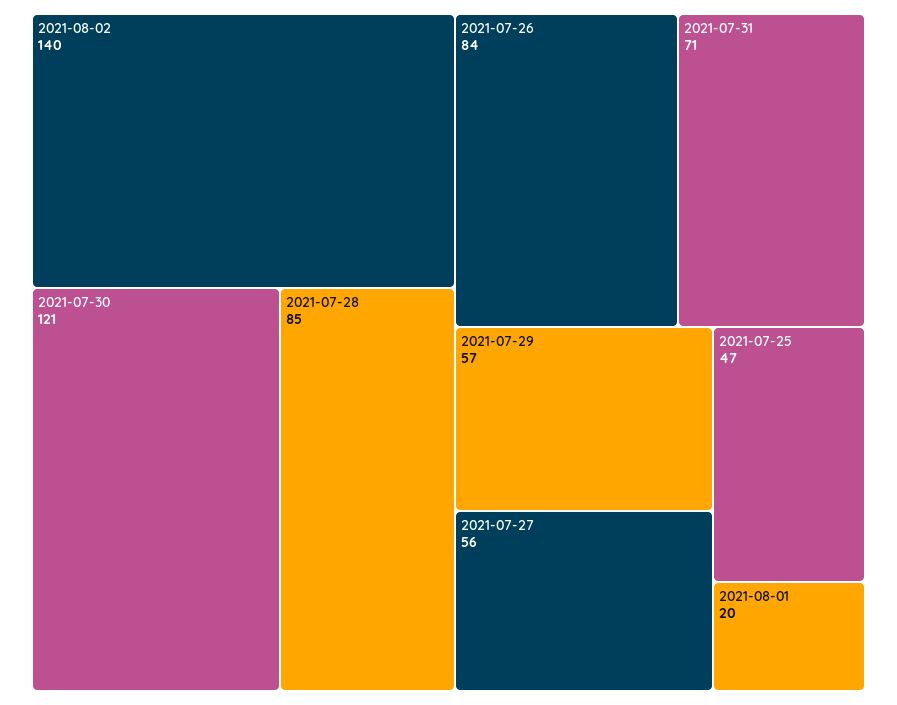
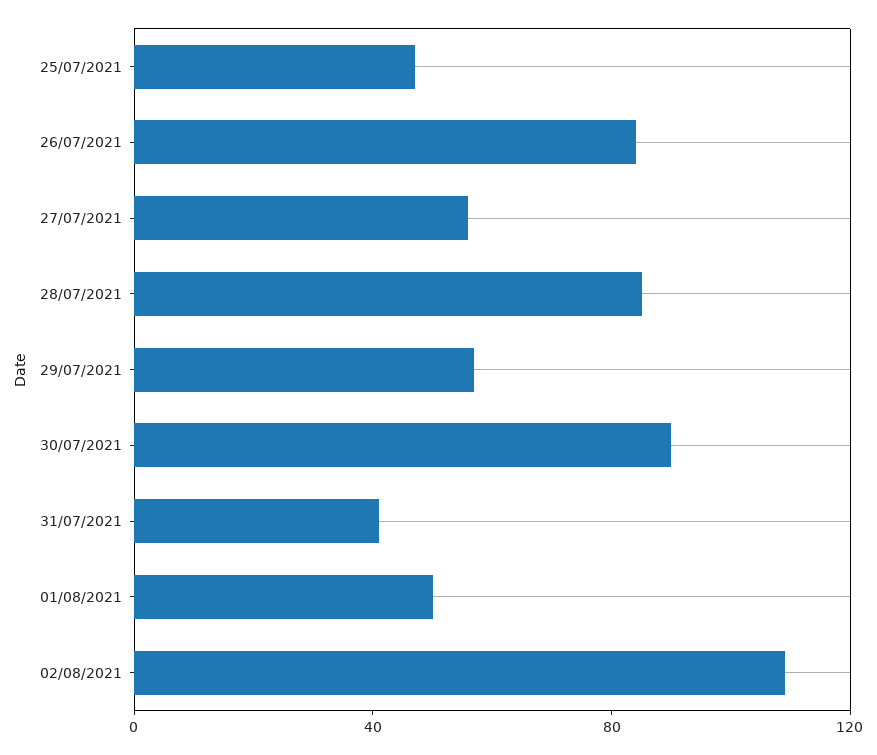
  {
-   "2021-08-02": 140,
+   "2021-08-02": 110,
-   "2021-07-30": 121,
+   "2021-07-30": 90,
    "2021-07-28": 85,
    "2021-07-26": 84,
-   "2021-07-31": 71,
+   "2021-07-31": 40,
    "2021-07-29": 57,
    "2021-07-27": 56,
    "2021-07-25": 47,
-   "2021-08-01": 20
+   "2021-08-01": 50
  }

